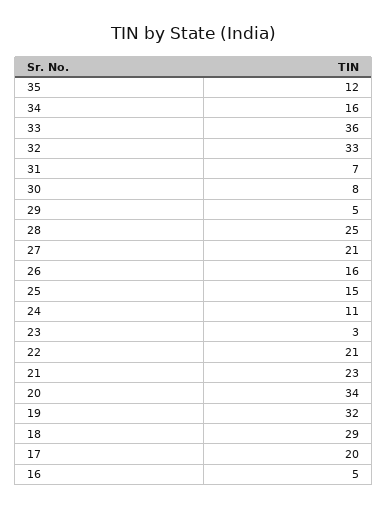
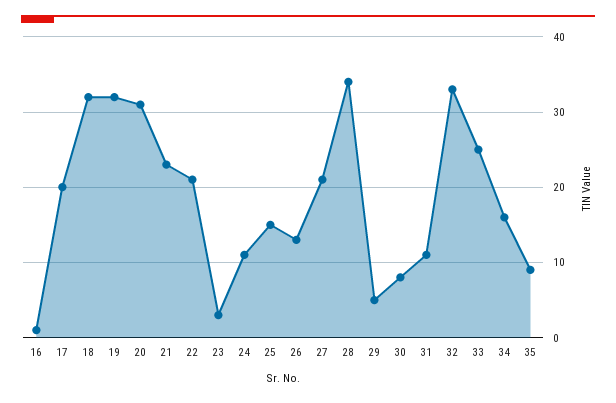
  {
-   "35": 12,
+   "35": 9,
    "34": 16,
-   "33": 36,
+   "33": 25,
    "32": 33,
-   "31": 7,
+   "31": 11,
    "30": 8,
    "29": 5,
-   "28": 25,
+   "28": 34,
    "27": 21,
-   "26": 16,
+   "26": 13,
    "25": 15,
    "24": 11,
    "23": 3,
    "22": 21,
    "21": 23,
-   "20": 34,
+   "20": 31,
    "19": 32,
-   "18": 29,
+   "18": 32,
    "17": 20,
-   "16": 5
+   "16": 1
  }

